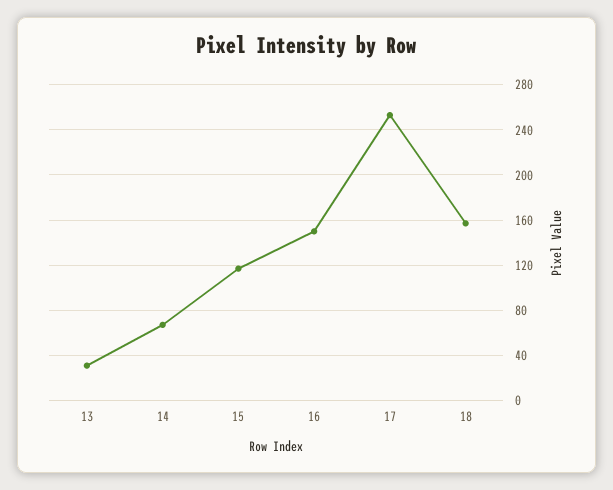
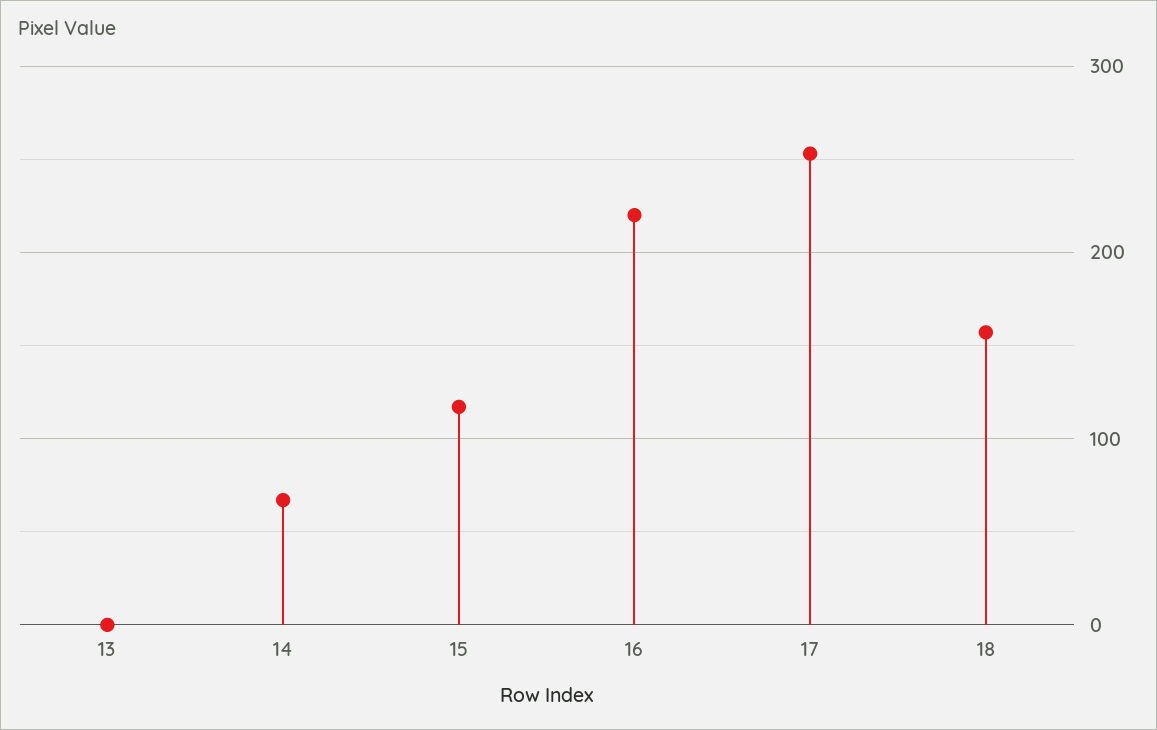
  {
-   "13": 30,
+   "13": 0,
    "14": 70,
    "15": 120,
-   "16": 150,
+   "16": 220,
    "17": 250,
    "18": 160
  }

